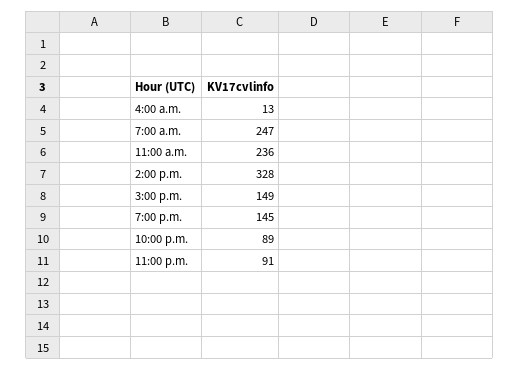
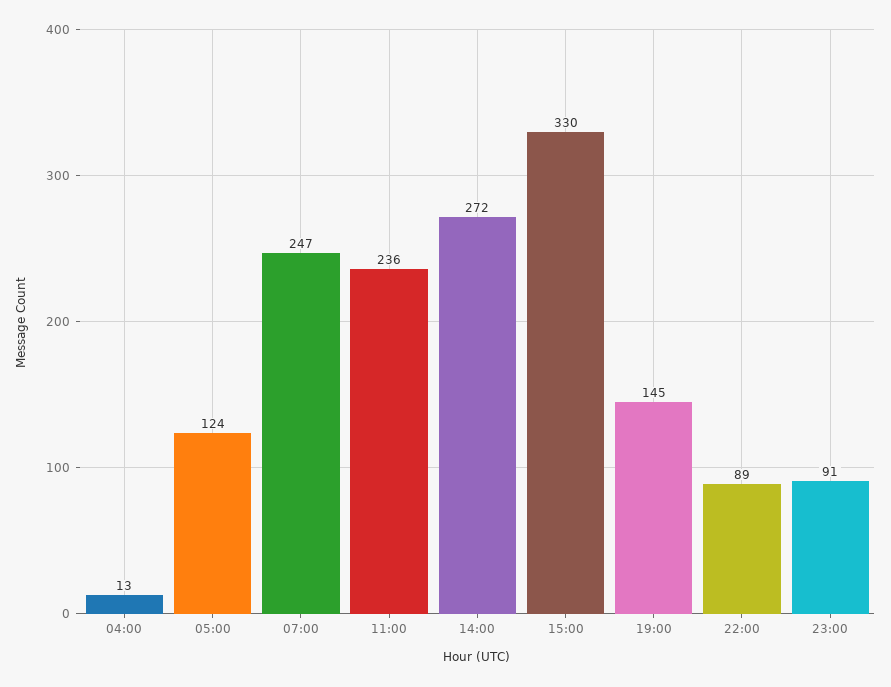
  {
    "4:00 a.m.": 13,
    "7:00 a.m.": 247,
    "11:00 a.m.": 236,
-   "2:00 p.m.": 328,
+   "2:00 p.m.": 272,
-   "3:00 p.m.": 149,
+   "3:00 p.m.": 330,
    "7:00 p.m.": 145,
    "10:00 p.m.": 89,
-   "11:00 p.m.": 91
+   "11:00 p.m.": 91,
+   "05:00": 124
  }

